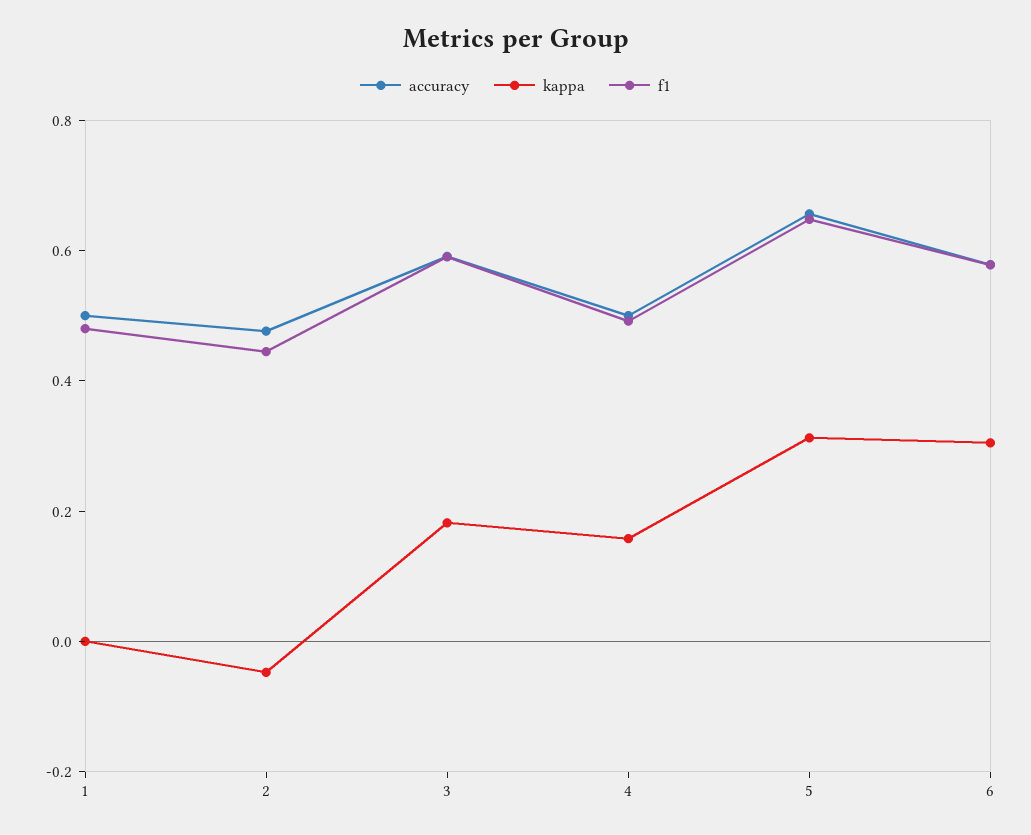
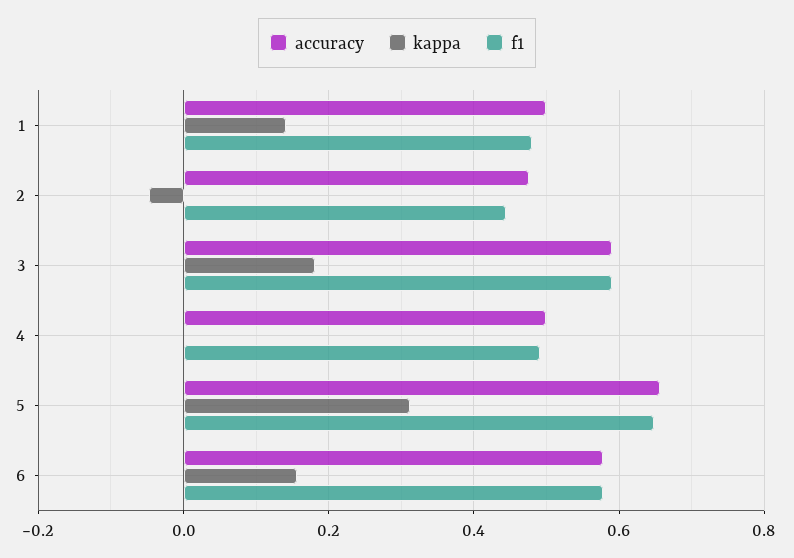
  {
    "accuracy": {
      "1": 0.5,
      "2": 0.48,
      "3": 0.6,
      "4": 0.5,
      "5": 0.66,
      "6": 0.58
    },
    "kappa": {
-     "1": 0,
+     "1": 0.14,
      "2": -0.04,
      "3": 0.18,
-     "4": 0.15,
+     "4": 0,
      "5": 0.32,
-     "6": 0.3
+     "6": 0.16
    },
    "f1": {
      "1": 0.48,
      "2": 0.44,
      "3": 0.6,
      "4": 0.5,
      "5": 0.64,
      "6": 0.58
    }
  }

